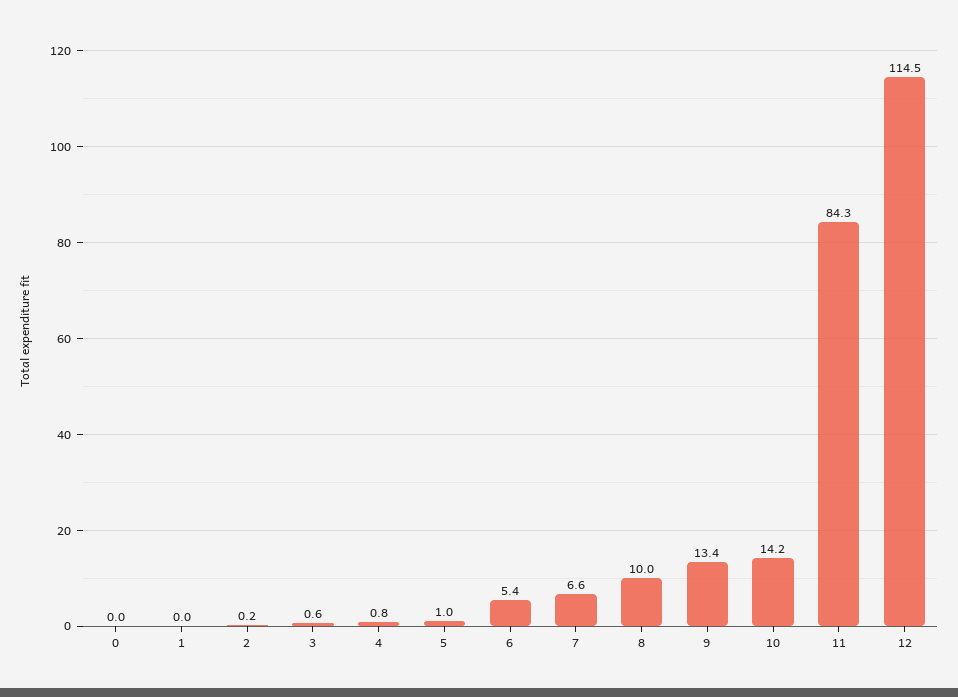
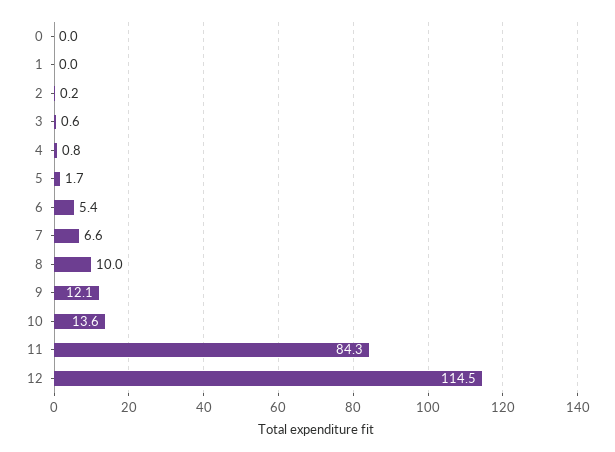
  {
    "0": 0,
    "1": 0,
    "2": 0.2,
    "3": 0.6,
    "4": 0.8,
-   "5": 1,
+   "5": 1.7,
    "6": 5.4,
    "7": 6.6,
    "8": 10,
-   "9": 13.4,
+   "9": 12.1,
-   "10": 14.2,
+   "10": 13.6,
    "11": 84.3,
    "12": 114.5
  }

